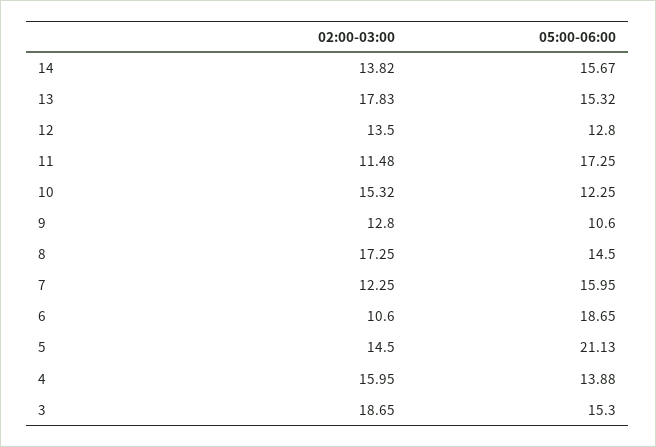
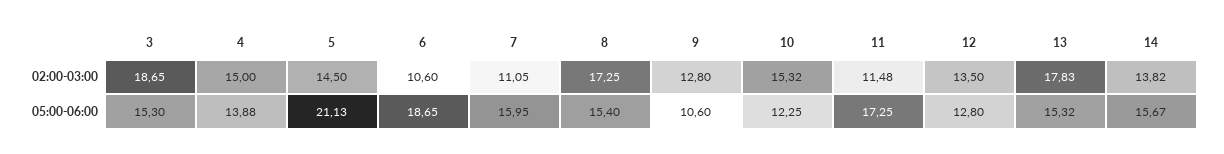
  {
    "02:00-03:00": {
      "14": 13.82,
      "13": 17.83,
      "12": 13.5,
      "11": 11.48,
      "10": 15.32,
      "9": 12.8,
      "8": 17.25,
-     "7": 12.25,
+     "7": 11.05,
      "6": 10.6,
      "5": 14.5,
-     "4": 15.95,
+     "4": 15,
      "3": 18.65
    },
    "05:00-06:00": {
      "14": 15.67,
      "13": 15.32,
      "12": 12.8,
      "11": 17.25,
      "10": 12.25,
      "9": 10.6,
-     "8": 14.5,
+     "8": 15.4,
      "7": 15.95,
      "6": 18.65,
      "5": 21.13,
      "4": 13.88,
      "3": 15.3
    }
  }

